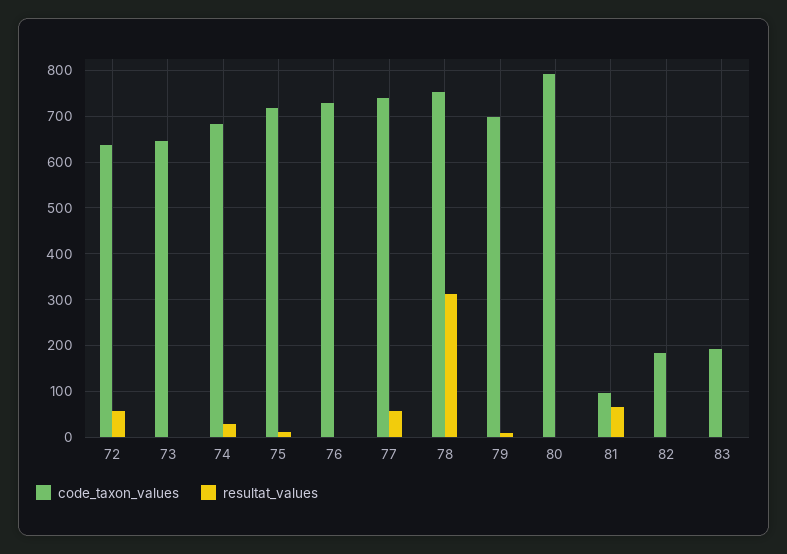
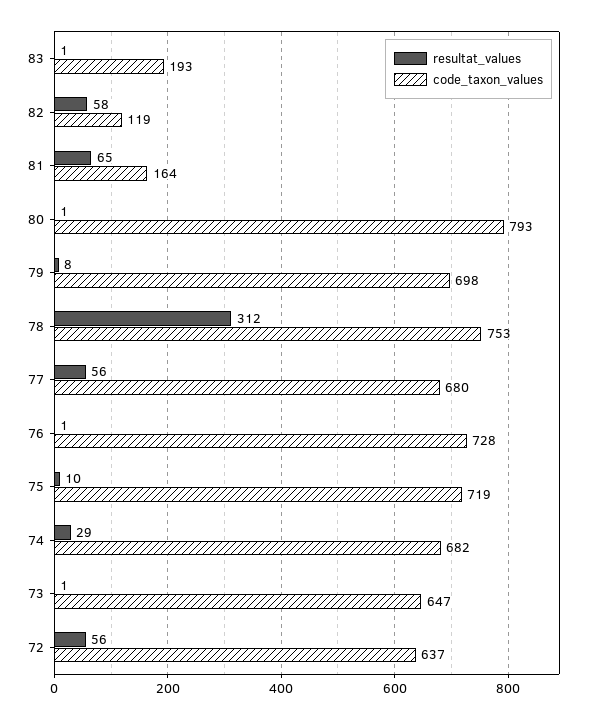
  {
    "code_taxon_values": {
      "72": 637,
      "73": 647,
      "74": 682,
      "75": 719,
      "76": 728,
-     "77": 740,
+     "77": 680,
      "78": 753,
      "79": 698,
      "80": 793,
-     "81": 100,
+     "81": 164,
-     "82": 180,
+     "82": 119,
      "83": 193
    },
    "resultat_values": {
      "72": 56,
      "73": 1,
      "74": 29,
      "75": 10,
      "76": 1,
      "77": 56,
      "78": 312,
      "79": 8,
      "80": 1,
      "81": 65,
-     "82": 0,
+     "82": 58,
      "83": 1
    }
  }

